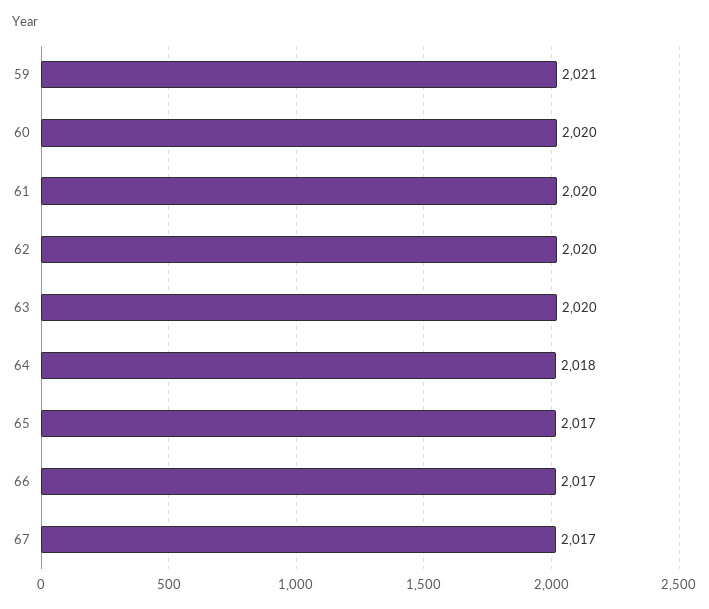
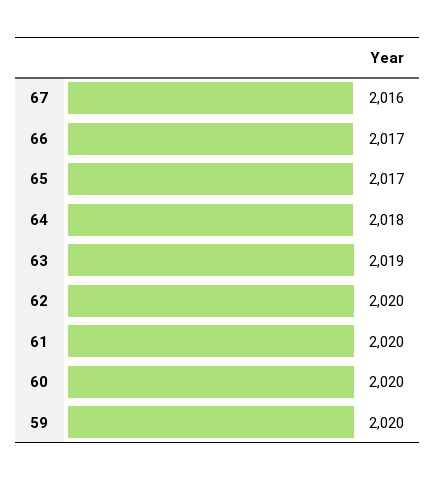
  {
-   "59": 2021,
+   "59": 2020,
    "60": 2020,
    "61": 2020,
    "62": 2020,
-   "63": 2020,
+   "63": 2019,
    "64": 2018,
    "65": 2017,
    "66": 2017,
-   "67": 2017
+   "67": 2016
  }

